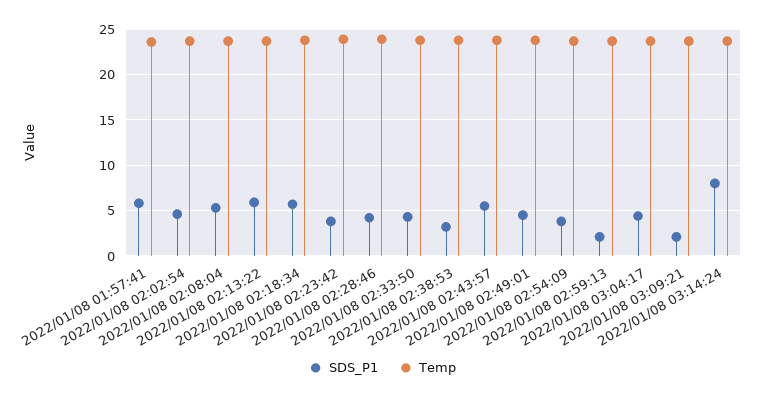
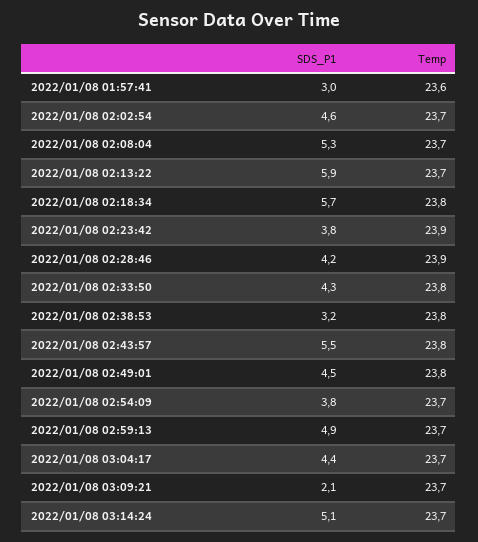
  {
    "SDS_P1": {
-     "2022/01/08 01:57:41": 6,
+     "2022/01/08 01:57:41": 3,
      "2022/01/08 02:02:54": 4.6,
      "2022/01/08 02:08:04": 5.3,
      "2022/01/08 02:13:22": 5.9,
      "2022/01/08 02:18:34": 5.7,
      "2022/01/08 02:23:42": 3.8,
      "2022/01/08 02:28:46": 4.2,
      "2022/01/08 02:33:50": 4.3,
      "2022/01/08 02:38:53": 3.2,
      "2022/01/08 02:43:57": 5.5,
      "2022/01/08 02:49:01": 4.5,
      "2022/01/08 02:54:09": 3.8,
-     "2022/01/08 02:59:13": 2,
+     "2022/01/08 02:59:13": 4.9,
      "2022/01/08 03:04:17": 4.4,
      "2022/01/08 03:09:21": 2.1,
-     "2022/01/08 03:14:24": 8
+     "2022/01/08 03:14:24": 5.1
    },
    "Temp": {
      "2022/01/08 01:57:41": 23.6,
      "2022/01/08 02:02:54": 23.7,
      "2022/01/08 02:08:04": 23.7,
      "2022/01/08 02:13:22": 23.7,
      "2022/01/08 02:18:34": 23.8,
      "2022/01/08 02:23:42": 23.9,
      "2022/01/08 02:28:46": 23.9,
      "2022/01/08 02:33:50": 23.8,
      "2022/01/08 02:38:53": 23.8,
      "2022/01/08 02:43:57": 23.8,
      "2022/01/08 02:49:01": 23.8,
      "2022/01/08 02:54:09": 23.7,
      "2022/01/08 02:59:13": 23.7,
      "2022/01/08 03:04:17": 23.7,
      "2022/01/08 03:09:21": 23.7,
      "2022/01/08 03:14:24": 23.7
    }
  }

